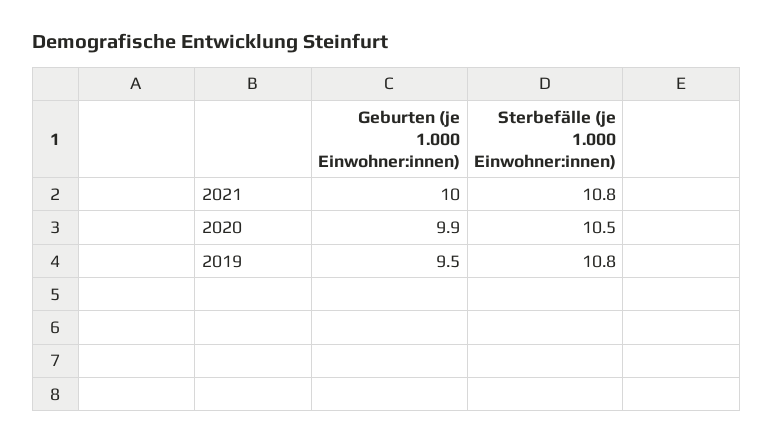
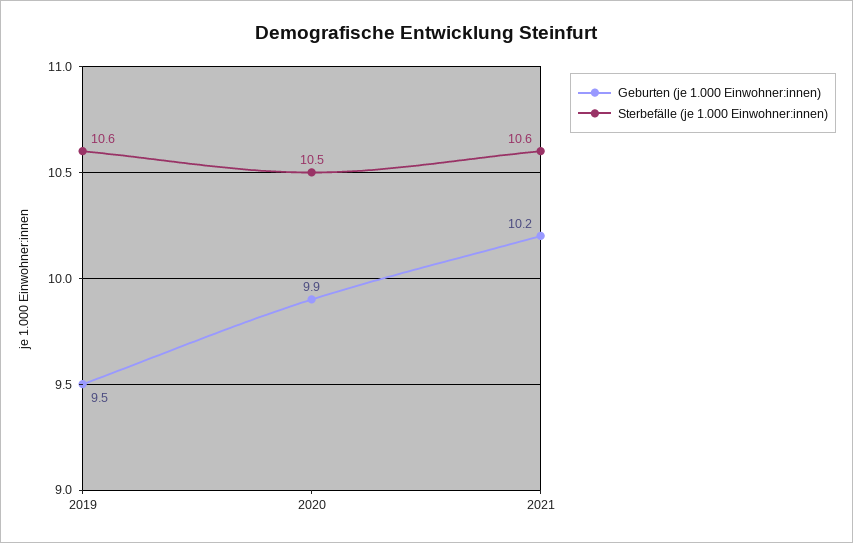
  {
    "Geburten (je 1.000 Einwohner:innen)": {
-     "2021": 10,
+     "2021": 10.2,
      "2020": 9.9,
      "2019": 9.5
    },
    "Sterbefälle (je 1.000 Einwohner:innen)": {
-     "2021": 10.8,
+     "2021": 10.6,
      "2020": 10.5,
-     "2019": 10.8
+     "2019": 10.6
    }
  }

